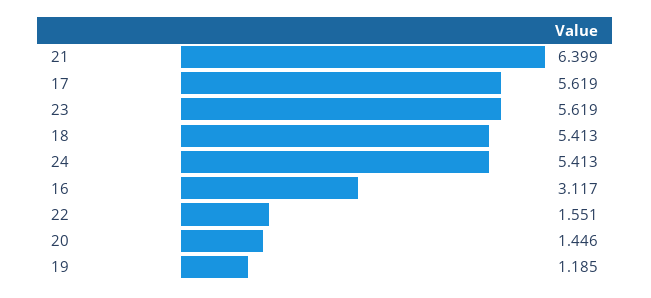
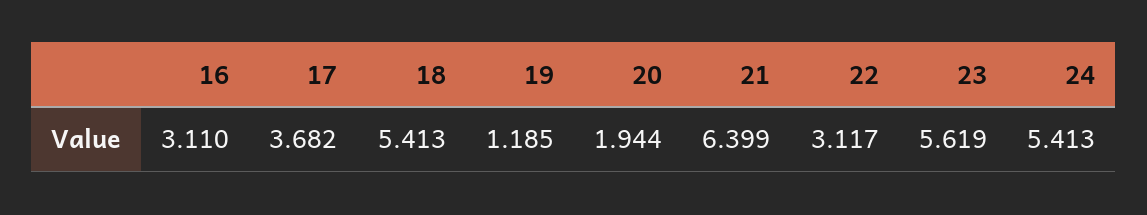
  {
    "21": 6.399,
-   "17": 5.619,
+   "17": 3.682,
    "23": 5.619,
    "18": 5.413,
    "24": 5.413,
-   "16": 3.117,
+   "16": 3.11,
-   "22": 1.551,
+   "22": 3.117,
-   "20": 1.446,
+   "20": 1.944,
    "19": 1.185
  }

